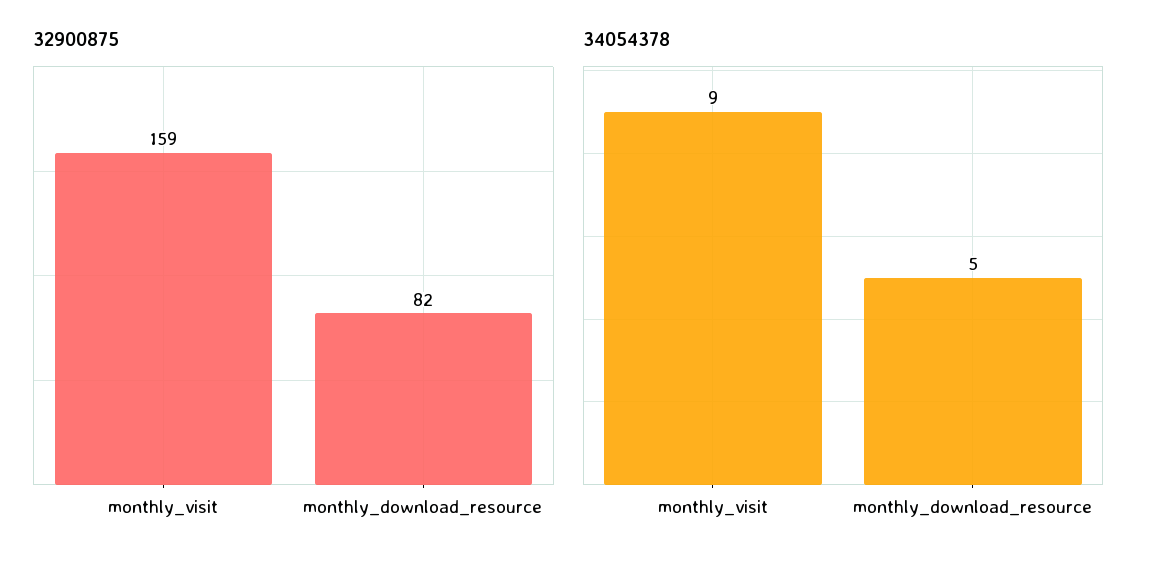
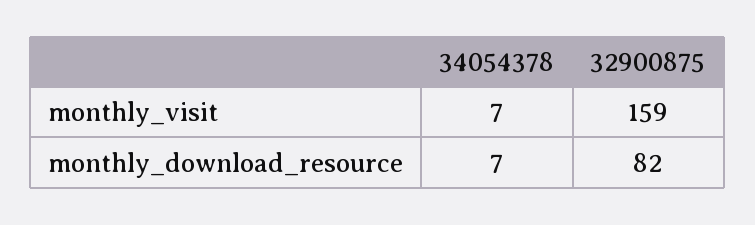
  {
    "32900875": {
      "monthly_visit": 159,
      "monthly_download_resource": 82
    },
    "34054378": {
-     "monthly_visit": 9,
+     "monthly_visit": 7,
-     "monthly_download_resource": 5
+     "monthly_download_resource": 7
    }
  }

